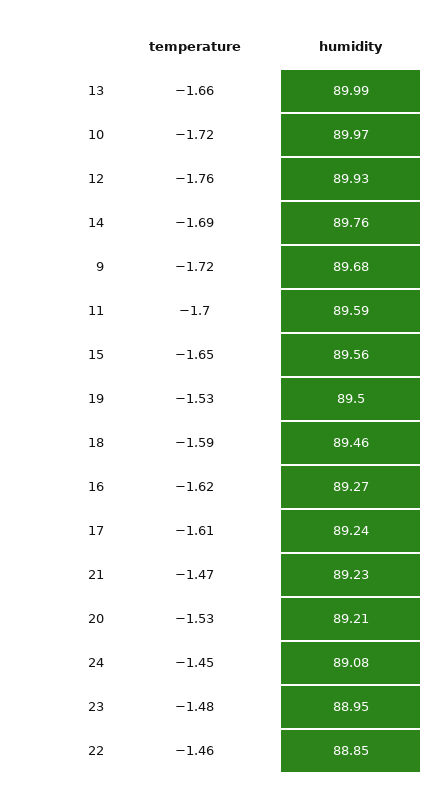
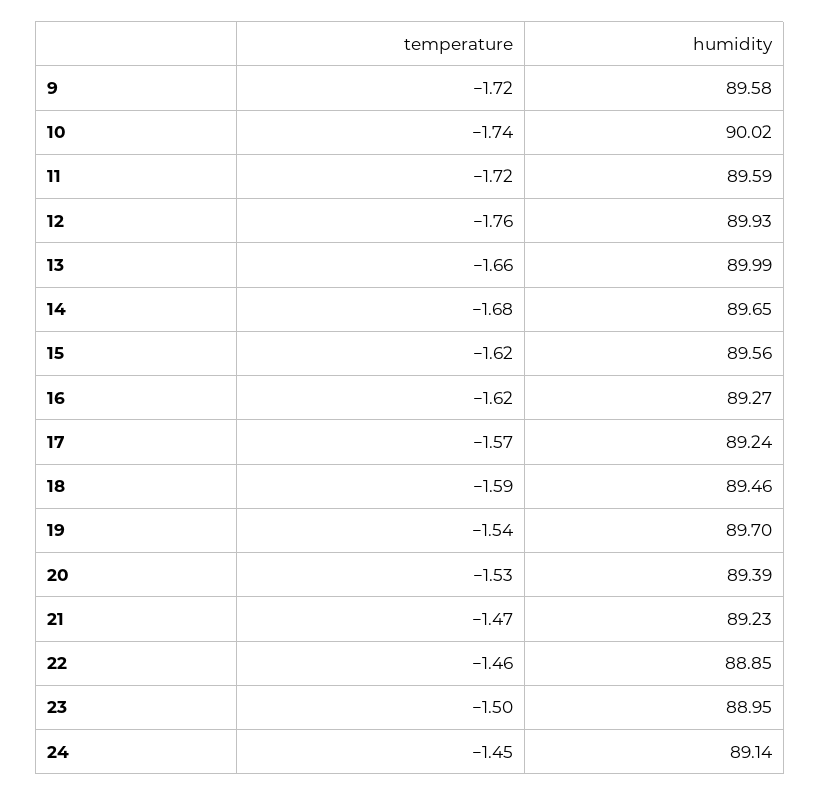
  {
    "temperature": {
      "13": -1.66,
-     "10": -1.72,
+     "10": -1.74,
      "12": -1.76,
-     "14": -1.69,
+     "14": -1.68,
      "9": -1.72,
-     "11": -1.7,
+     "11": -1.72,
-     "15": -1.65,
+     "15": -1.62,
-     "19": -1.53,
+     "19": -1.54,
      "18": -1.59,
      "16": -1.62,
-     "17": -1.61,
+     "17": -1.57,
      "21": -1.47,
      "20": -1.53,
      "24": -1.45,
-     "23": -1.48,
+     "23": -1.5,
      "22": -1.46
    },
    "humidity": {
      "13": 89.99,
-     "10": 89.97,
+     "10": 90.02,
      "12": 89.93,
-     "14": 89.76,
+     "14": 89.65,
-     "9": 89.68,
+     "9": 89.58,
      "11": 89.59,
      "15": 89.56,
-     "19": 89.5,
+     "19": 89.7,
      "18": 89.46,
      "16": 89.27,
      "17": 89.24,
      "21": 89.23,
-     "20": 89.21,
+     "20": 89.39,
-     "24": 89.08,
+     "24": 89.14,
      "23": 88.95,
      "22": 88.85
    }
  }

